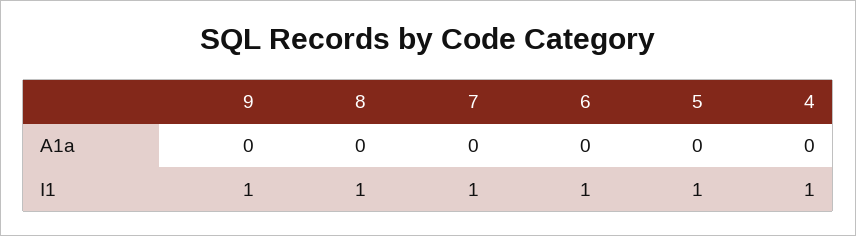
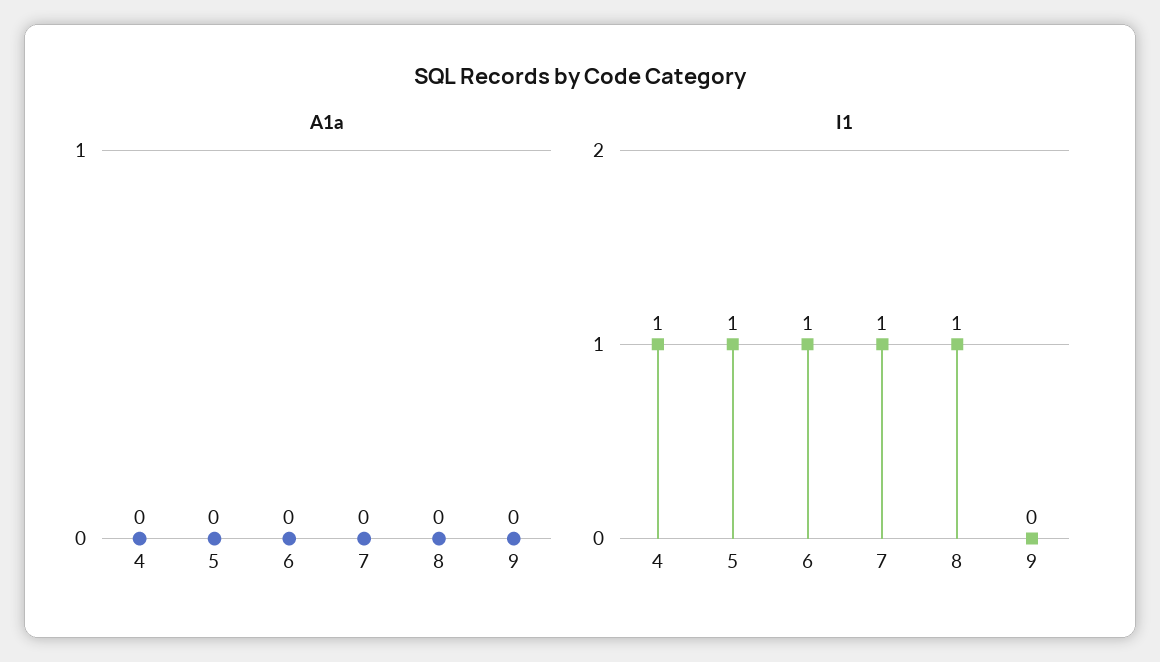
  {
    "A1a": {
      "9": 0,
      "8": 0,
      "7": 0,
      "6": 0,
      "5": 0,
      "4": 0
    },
    "I1": {
-     "9": 1,
+     "9": 0,
      "8": 1,
      "7": 1,
      "6": 1,
      "5": 1,
      "4": 1
    }
  }

